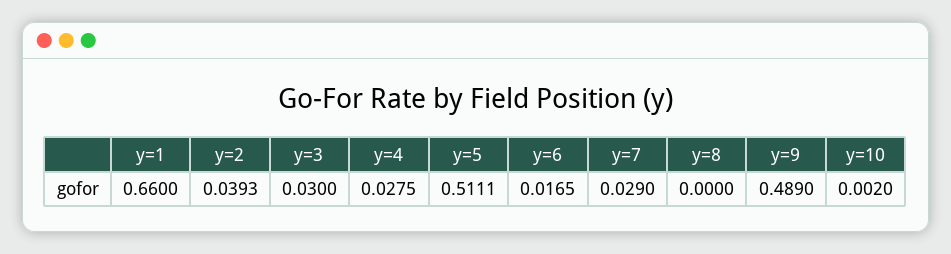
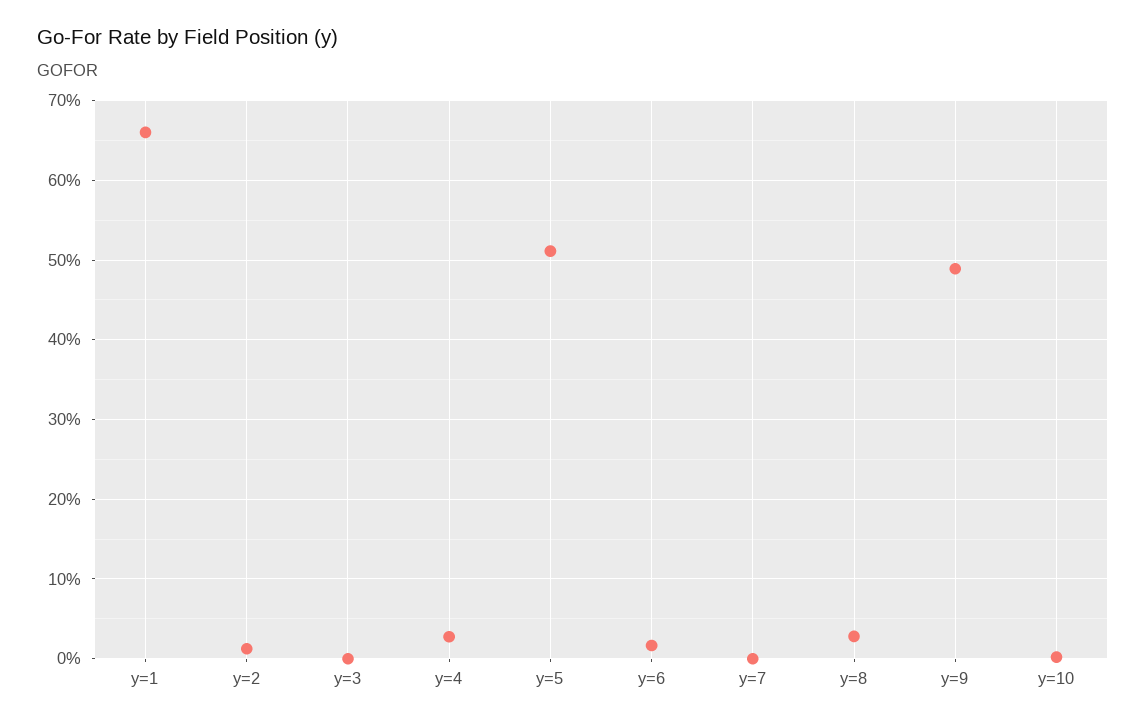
  {
    "y=1": 0.66,
-   "y=2": 0.0393,
+   "y=2": 0.01,
-   "y=3": 0.03,
+   "y=3": 0,
    "y=4": 0.0275,
    "y=5": 0.5111,
    "y=6": 0.0165,
-   "y=7": 0.029,
+   "y=7": 0,
-   "y=8": 0,
+   "y=8": 0.03,
    "y=9": 0.489,
    "y=10": 0.002
  }

